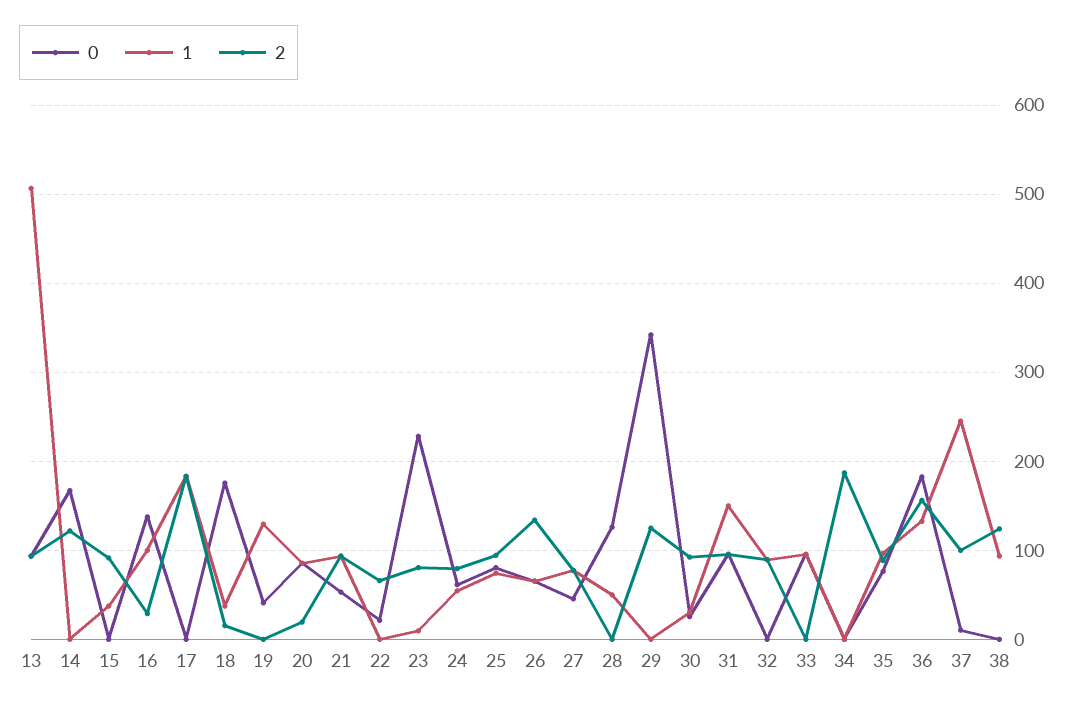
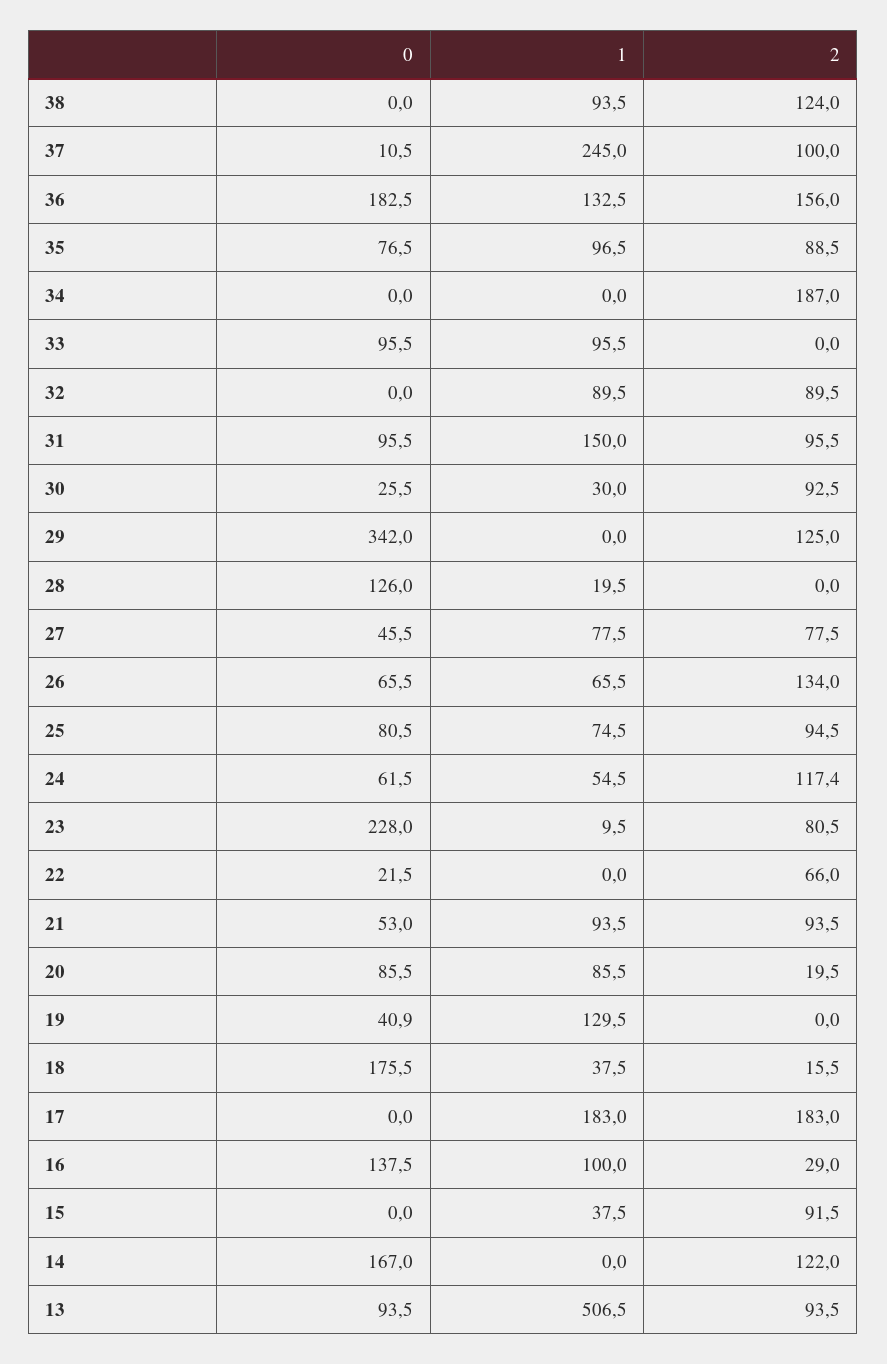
  {
    "0": {
      "13": 93.5,
      "14": 167,
      "15": 0,
      "16": 137.5,
      "17": 0,
      "18": 175.5,
      "19": 40.9,
      "20": 85.5,
      "21": 53,
      "22": 21.5,
      "23": 228,
      "24": 61.5,
      "25": 80.5,
      "26": 65.5,
      "27": 45.5,
      "28": 126,
      "29": 342,
      "30": 25.5,
      "31": 95.5,
      "32": 0,
      "33": 95.5,
      "34": 0,
      "35": 76.5,
      "36": 182.5,
      "37": 10.5,
      "38": 0
    },
    "1": {
      "13": 506.5,
      "14": 0,
      "15": 37.5,
      "16": 100,
      "17": 183,
      "18": 37.5,
      "19": 129.5,
      "20": 85.5,
      "21": 93.5,
      "22": 0,
      "23": 9.5,
      "24": 54.5,
      "25": 74.5,
      "26": 65.5,
      "27": 77.5,
-     "28": 50,
+     "28": 19.5,
      "29": 0,
      "30": 30,
      "31": 150,
      "32": 89.5,
      "33": 95.5,
      "34": 0,
      "35": 96.5,
      "36": 132.5,
      "37": 245,
      "38": 93.5
    },
    "2": {
      "13": 93.5,
      "14": 122,
      "15": 91.5,
      "16": 29,
      "17": 183,
      "18": 15.5,
      "19": 0,
      "20": 19.5,
      "21": 93.5,
      "22": 66,
      "23": 80.5,
-     "24": 80,
+     "24": 117.4,
      "25": 94.5,
      "26": 134,
      "27": 77.5,
      "28": 0,
      "29": 125,
      "30": 92.5,
      "31": 95.5,
      "32": 89.5,
      "33": 0,
      "34": 187,
      "35": 88.5,
      "36": 156,
      "37": 100,
      "38": 124
    }
  }

